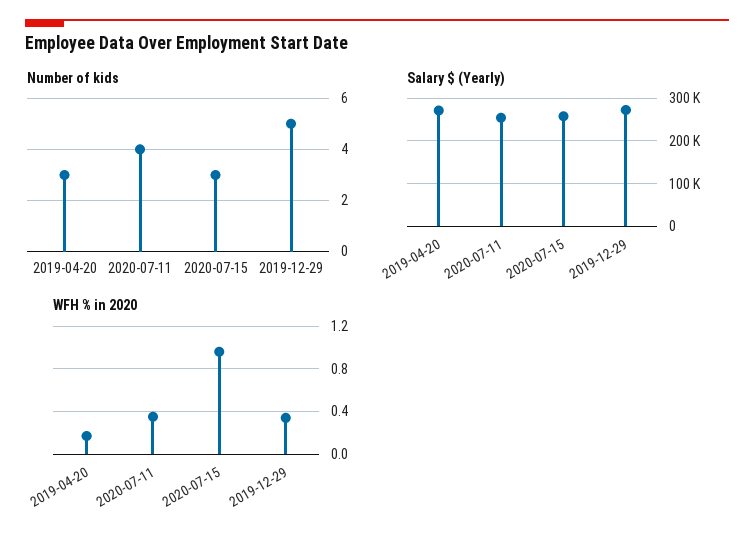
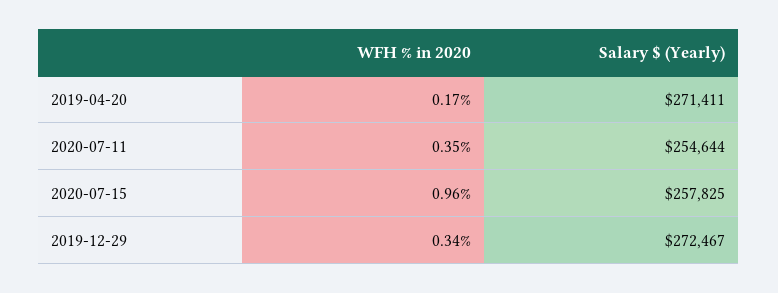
  {
-   "Number of kids": {
-     "2019-04-20": 3,
-     "2020-07-11": 4,
-     "2020-07-15": 3,
-     "2019-12-29": 5
-   },
    "Salary $ (Yearly)": {
      "2019-04-20": 271411,
      "2020-07-11": 254644,
      "2020-07-15": 257825,
      "2019-12-29": 272467
    },
    "WFH % in 2020": {
      "2019-04-20": 0.17,
      "2020-07-11": 0.35,
      "2020-07-15": 0.96,
      "2019-12-29": 0.34
    }
  }

